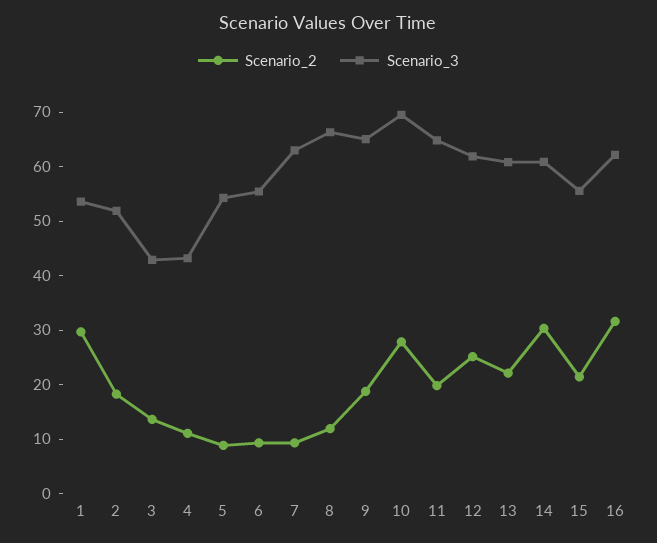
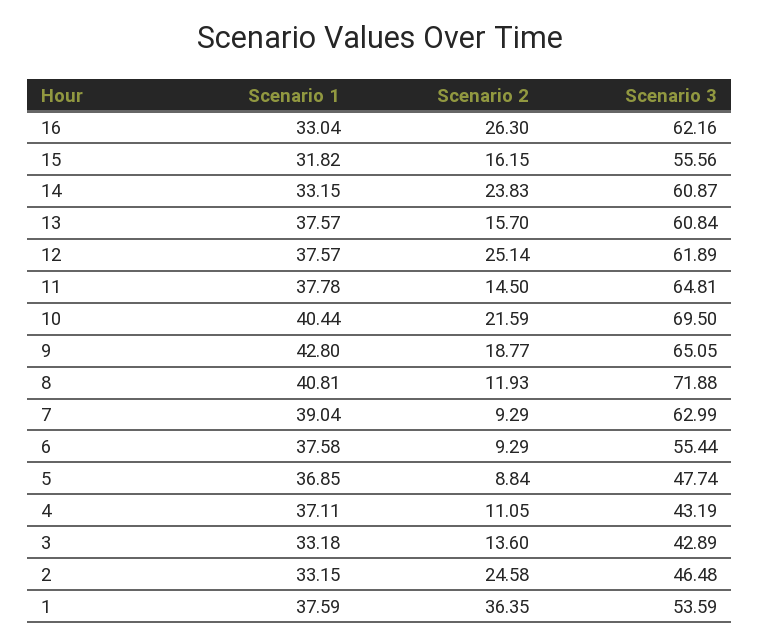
  {
    "Scenario_2": {
-     "1": 30,
+     "1": 36.35,
-     "2": 18,
+     "2": 24.58,
      "3": 13.6,
      "4": 11.05,
      "5": 8.84,
      "6": 9.29,
      "7": 9.29,
      "8": 11.93,
      "9": 18.77,
-     "10": 28,
+     "10": 21.59,
-     "11": 20,
+     "11": 14.5,
      "12": 25.14,
-     "13": 22,
+     "13": 15.7,
-     "14": 30,
+     "14": 23.83,
-     "15": 22,
+     "15": 16.15,
-     "16": 32
+     "16": 26.3
    },
    "Scenario_3": {
      "1": 53.59,
-     "2": 52,
+     "2": 46.48,
      "3": 42.89,
      "4": 43.19,
-     "5": 54,
+     "5": 47.74,
      "6": 55.44,
      "7": 62.99,
-     "8": 66,
+     "8": 71.88,
      "9": 65.05,
      "10": 69.5,
      "11": 64.81,
      "12": 61.89,
      "13": 60.84,
      "14": 60.87,
      "15": 55.56,
      "16": 62.16
-   }
+   },
+   "Scenario 1": {
+     "16": 33.04,
+     "15": 31.82,
+     "14": 33.15,
+     "13": 37.57,
+     "12": 37.57,
+     "11": 37.78,
+     "10": 40.44,
+     "9": 42.8,
+     "8": 40.81,
+     "7": 39.04,
+     "6": 37.58,
+     "5": 36.85,
+     "4": 37.11,
+     "3": 33.18,
+     "2": 33.15,
+     "1": 37.59
+   }
  }

